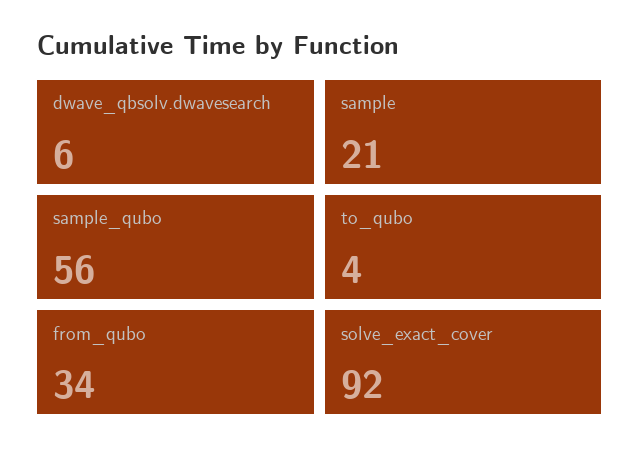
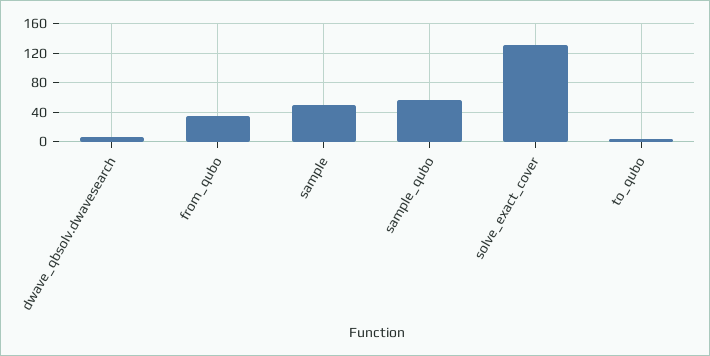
  {
    "dwave_qbsolv.dwavesearch": 6,
-   "sample": 21,
+   "sample": 50,
    "sample_qubo": 56,
    "to_qubo": 4,
    "from_qubo": 34,
-   "solve_exact_cover": 92
+   "solve_exact_cover": 130
  }

